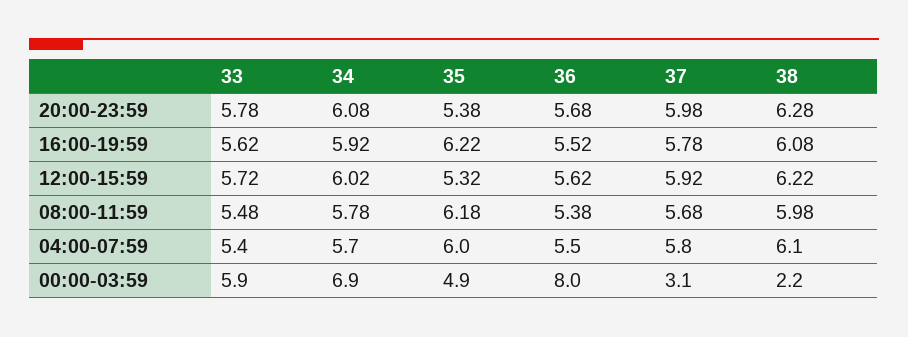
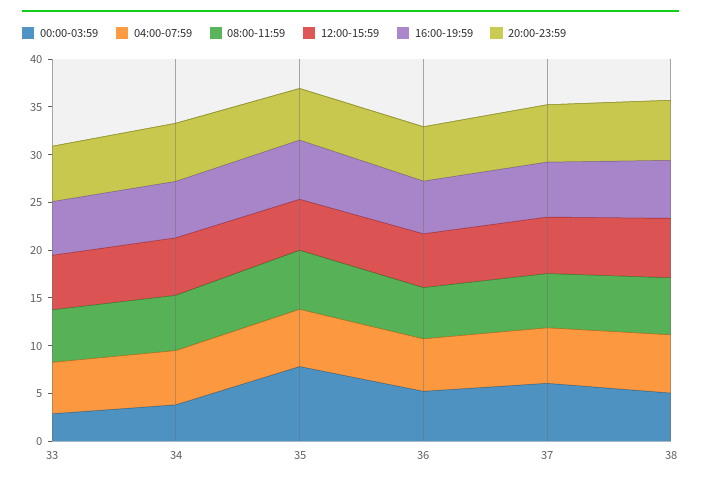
  {
    "20:00-23:59": {
      "33": 5.78,
      "34": 6.08,
      "35": 5.38,
      "36": 5.68,
      "37": 5.98,
      "38": 6.28
    },
    "16:00-19:59": {
      "33": 5.62,
      "34": 5.92,
      "35": 6.22,
      "36": 5.52,
      "37": 5.78,
      "38": 6.08
    },
    "12:00-15:59": {
      "33": 5.72,
      "34": 6.02,
      "35": 5.32,
      "36": 5.62,
      "37": 5.92,
      "38": 6.22
    },
    "08:00-11:59": {
      "33": 5.48,
      "34": 5.78,
      "35": 6.18,
      "36": 5.38,
      "37": 5.68,
      "38": 5.98
    },
    "04:00-07:59": {
      "33": 5.4,
      "34": 5.7,
      "35": 6,
      "36": 5.5,
      "37": 5.8,
      "38": 6.1
    },
    "00:00-03:59": {
-     "33": 5.9,
+     "33": 3,
-     "34": 6.9,
+     "34": 4,
-     "35": 4.9,
+     "35": 8,
-     "36": 8,
+     "36": 5,
-     "37": 3.1,
+     "37": 6,
-     "38": 2.2
+     "38": 5
    }
  }

